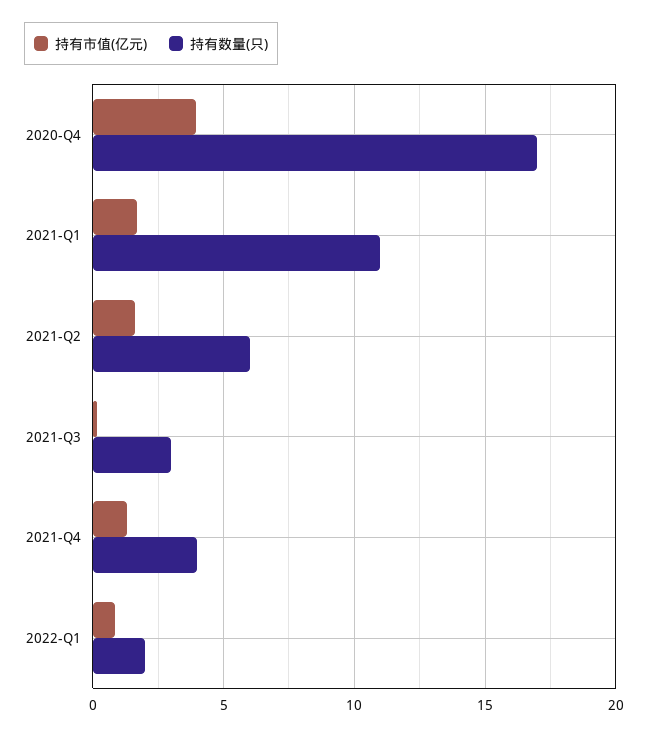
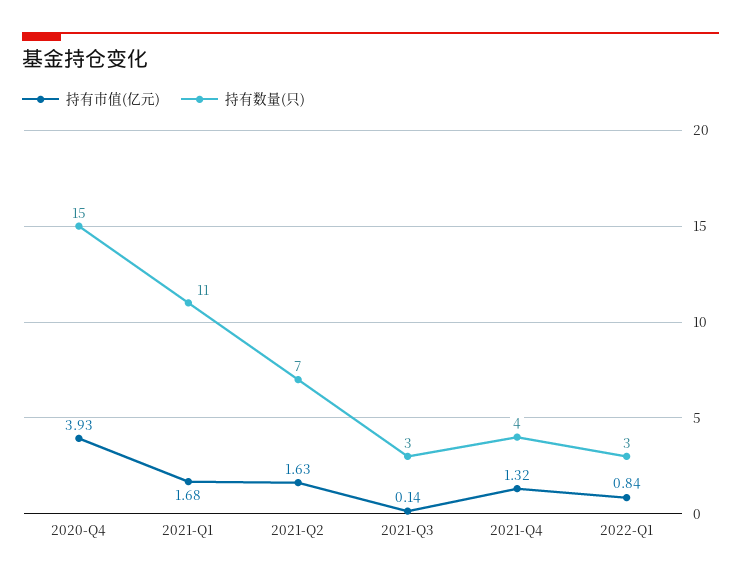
  {
    "持有市值(亿元)": {
      "2020-Q4": 3.93,
      "2021-Q1": 1.68,
      "2021-Q2": 1.63,
      "2021-Q3": 0.14,
      "2021-Q4": 1.32,
      "2022-Q1": 0.84
    },
    "持有数量(只)": {
-     "2020-Q4": 17,
+     "2020-Q4": 15,
      "2021-Q1": 11,
-     "2021-Q2": 6,
+     "2021-Q2": 7,
      "2021-Q3": 3,
      "2021-Q4": 4,
-     "2022-Q1": 2
+     "2022-Q1": 3
    }
  }

